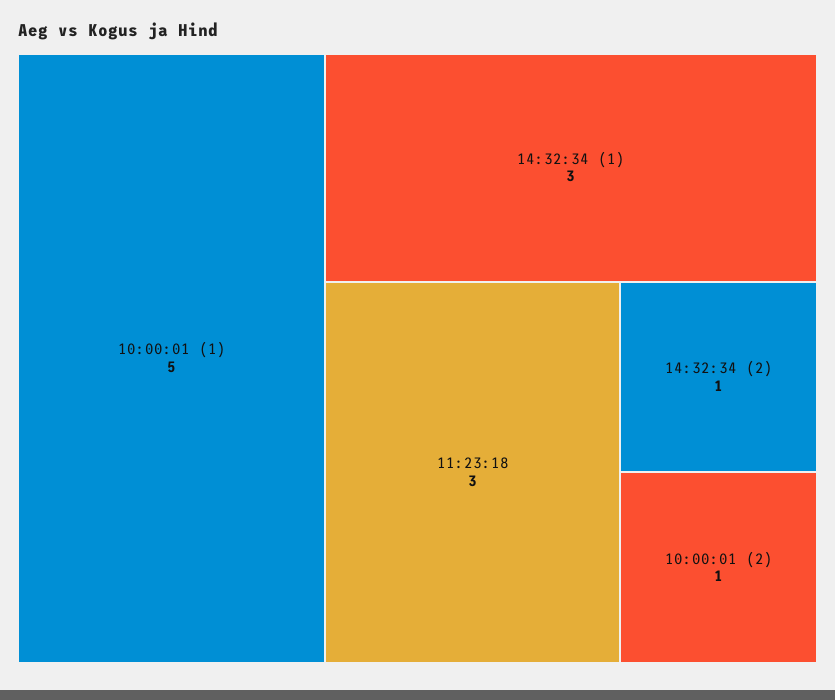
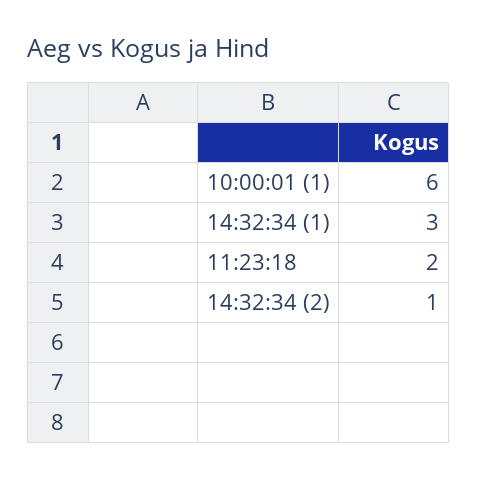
  {
-   "10:00:01 (1)": 5,
+   "10:00:01 (1)": 6,
    "14:32:34 (1)": 3,
-   "11:23:18": 3,
+   "11:23:18": 2,
-   "14:32:34 (2)": 1,
+   "14:32:34 (2)": 1
-   "10:00:01 (2)": 1
  }

